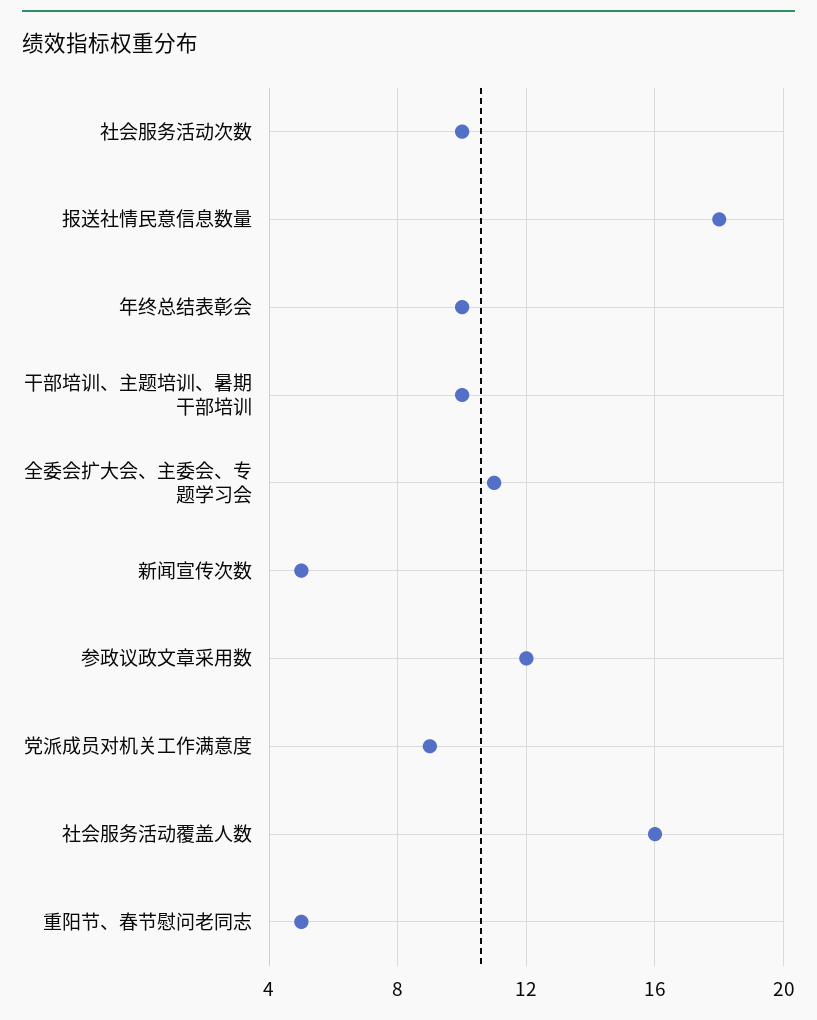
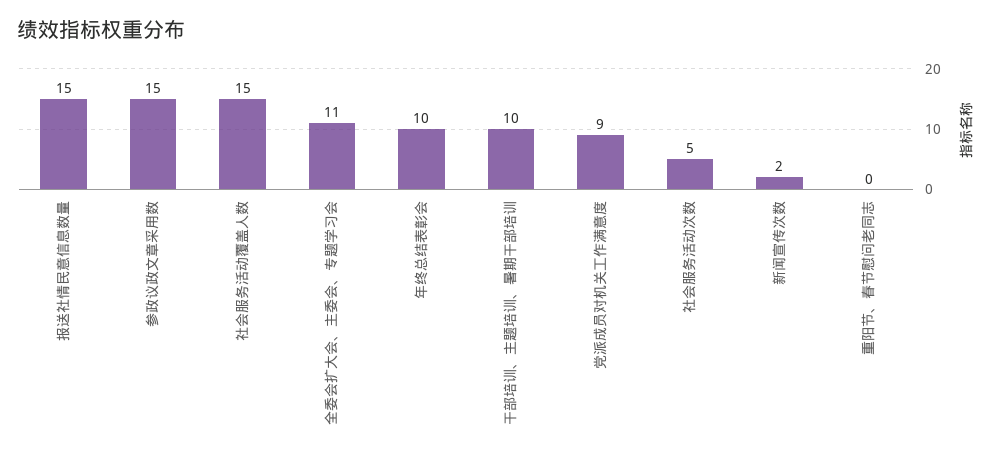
  {
-   "社会服务活动次数": 10,
+   "社会服务活动次数": 5,
-   "报送社情民意信息数量": 18,
+   "报送社情民意信息数量": 15,
    "年终总结表彰会": 10,
    "干部培训、主题培训、暑期干部培训": 10,
    "全委会扩大会、主委会、专题学习会": 11,
-   "新闻宣传次数": 5,
+   "新闻宣传次数": 2,
-   "参政议政文章采用数": 12,
+   "参政议政文章采用数": 15,
    "党派成员对机关工作满意度": 9,
-   "社会服务活动覆盖人数": 16,
+   "社会服务活动覆盖人数": 15,
-   "重阳节、春节慰问老同志": 5
+   "重阳节、春节慰问老同志": 0
  }

